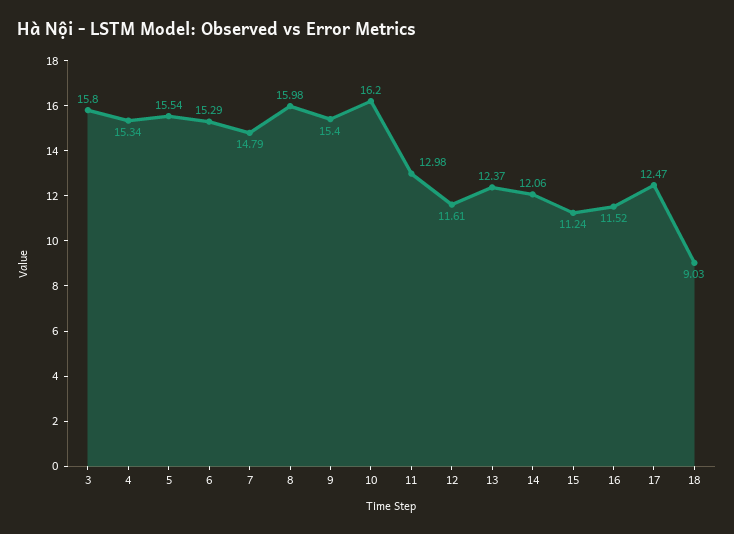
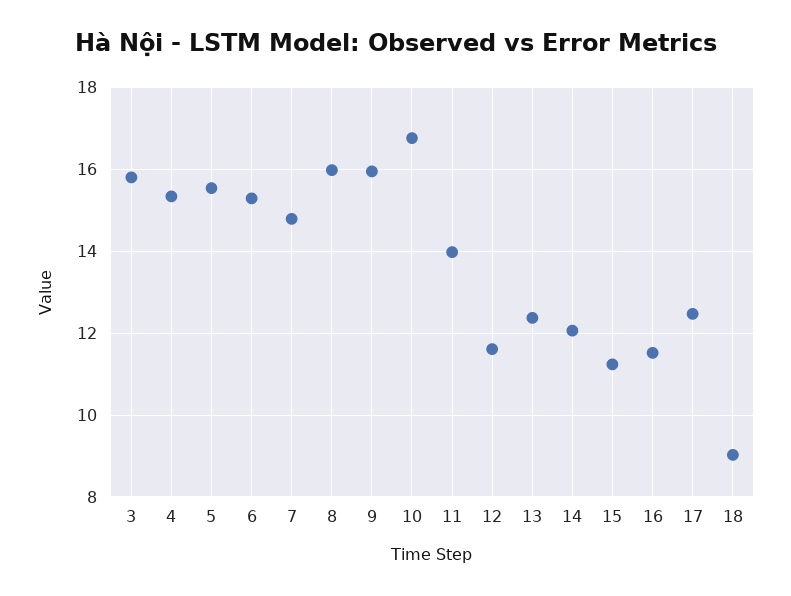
  {
    "3": 15.8,
    "4": 15.34,
    "5": 15.54,
    "6": 15.29,
    "7": 14.79,
    "8": 15.98,
-   "9": 15.4,
+   "9": 16,
-   "10": 16.2,
+   "10": 16.8,
-   "11": 12.98,
+   "11": 14,
    "12": 11.61,
    "13": 12.37,
    "14": 12.06,
    "15": 11.24,
    "16": 11.52,
    "17": 12.47,
    "18": 9.03
  }

